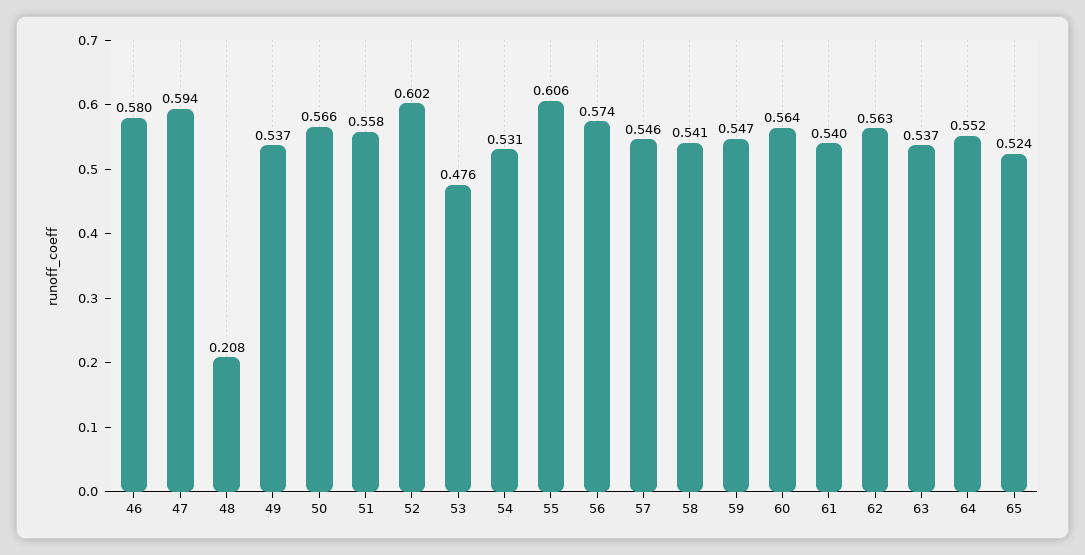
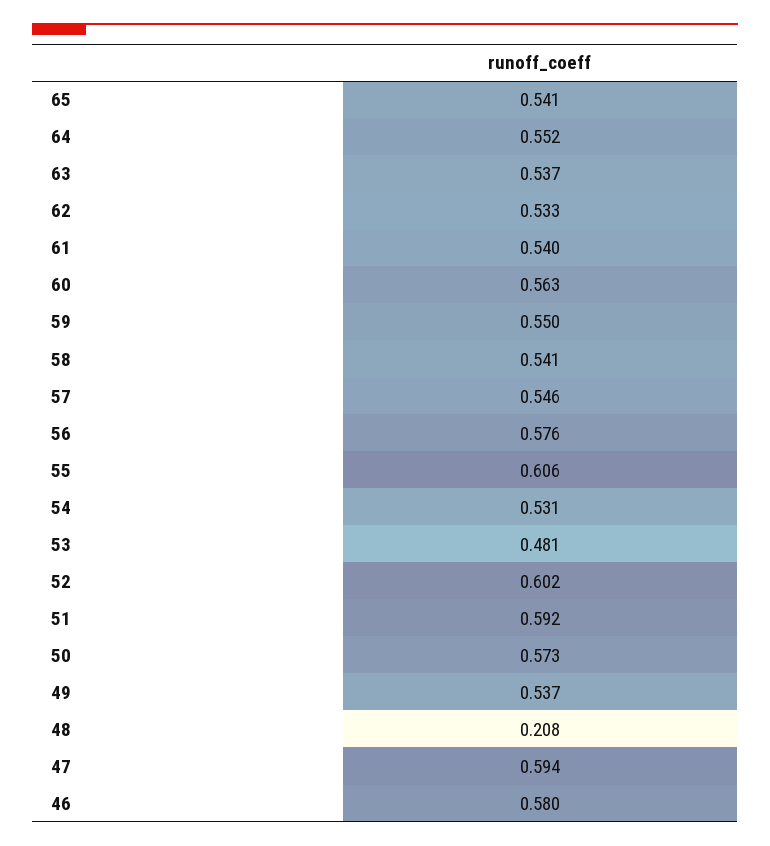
  {
    "46": 0.58,
    "47": 0.594,
    "48": 0.208,
    "49": 0.537,
-   "50": 0.566,
+   "50": 0.573,
-   "51": 0.558,
+   "51": 0.592,
    "52": 0.602,
-   "53": 0.476,
+   "53": 0.481,
    "54": 0.531,
    "55": 0.606,
-   "56": 0.574,
+   "56": 0.576,
    "57": 0.546,
    "58": 0.541,
-   "59": 0.547,
+   "59": 0.55,
-   "60": 0.564,
+   "60": 0.563,
    "61": 0.54,
-   "62": 0.563,
+   "62": 0.533,
    "63": 0.537,
    "64": 0.552,
-   "65": 0.524
+   "65": 0.541
  }

